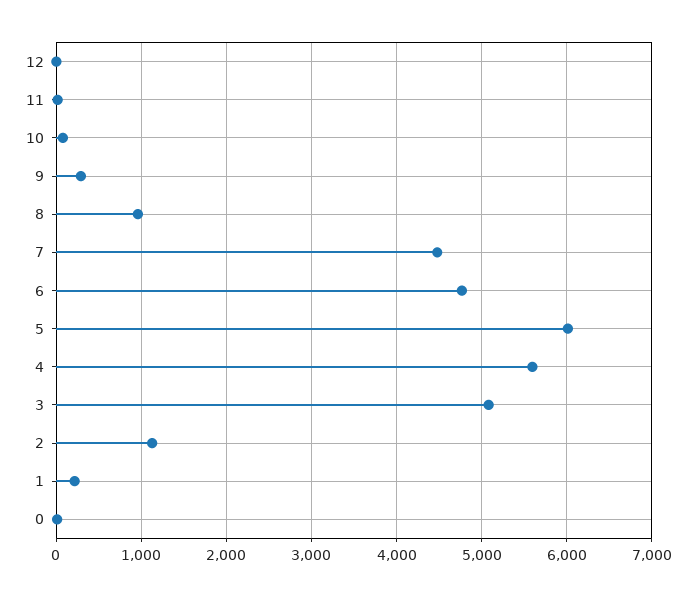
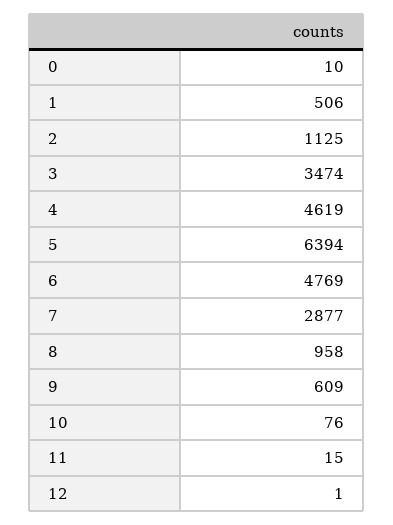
  {
    "12": 1,
    "11": 15,
    "10": 76,
-   "9": 300,
+   "9": 609,
    "8": 958,
-   "7": 4500,
+   "7": 2877,
    "6": 4769,
-   "5": 6000,
+   "5": 6394,
-   "4": 5600,
+   "4": 4619,
-   "3": 5100,
+   "3": 3474,
    "2": 1125,
-   "1": 200,
+   "1": 506,
    "0": 10
  }

